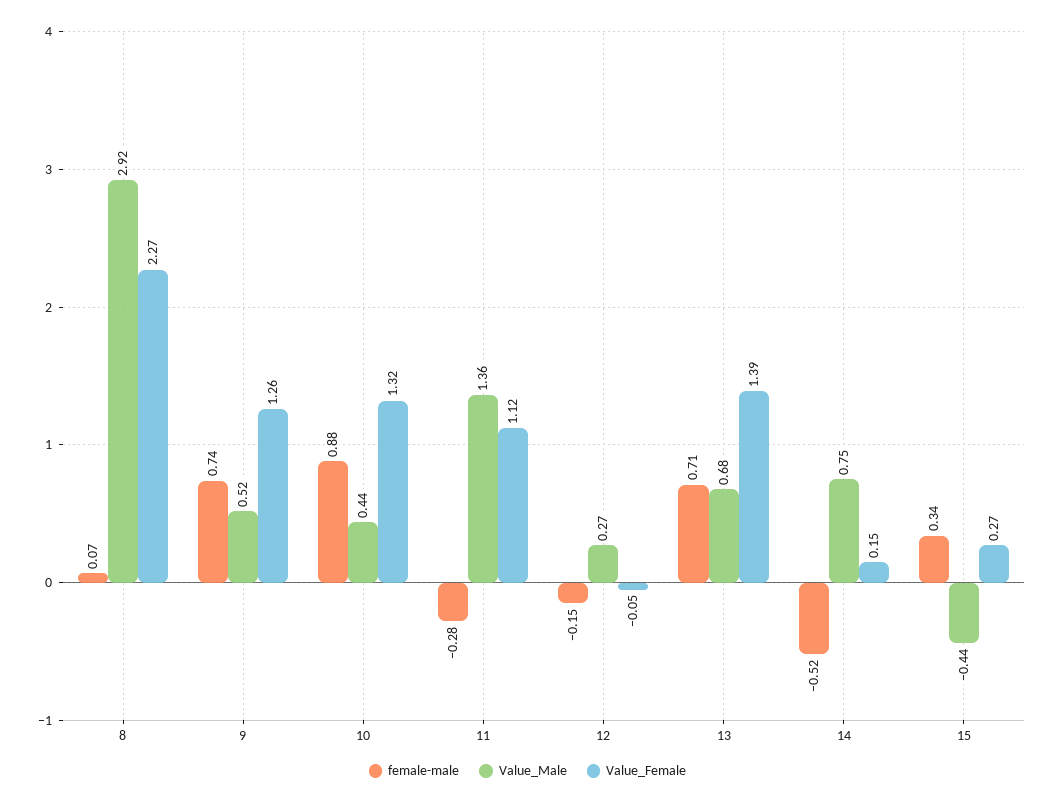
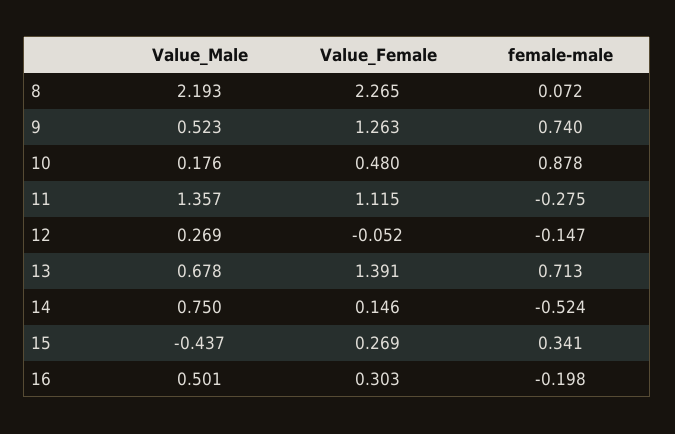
  {
    "female-male": {
      "8": 0.072,
      "9": 0.74,
      "10": 0.878,
      "11": -0.275,
      "12": -0.147,
      "13": 0.713,
      "14": -0.524,
-     "15": 0.341
+     "15": 0.341,
+     "16": -0.198
    },
    "Value_Male": {
-     "8": 2.92,
+     "8": 2.193,
      "9": 0.523,
-     "10": 0.44,
+     "10": 0.176,
      "11": 1.357,
      "12": 0.269,
      "13": 0.678,
      "14": 0.75,
-     "15": -0.437
+     "15": -0.437,
+     "16": 0.501
    },
    "Value_Female": {
      "8": 2.265,
      "9": 1.263,
-     "10": 1.32,
+     "10": 0.48,
      "11": 1.115,
      "12": -0.052,
      "13": 1.391,
      "14": 0.146,
-     "15": 0.269
+     "15": 0.269,
+     "16": 0.303
    }
  }

